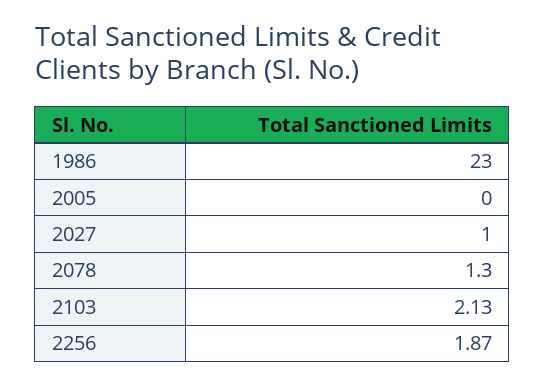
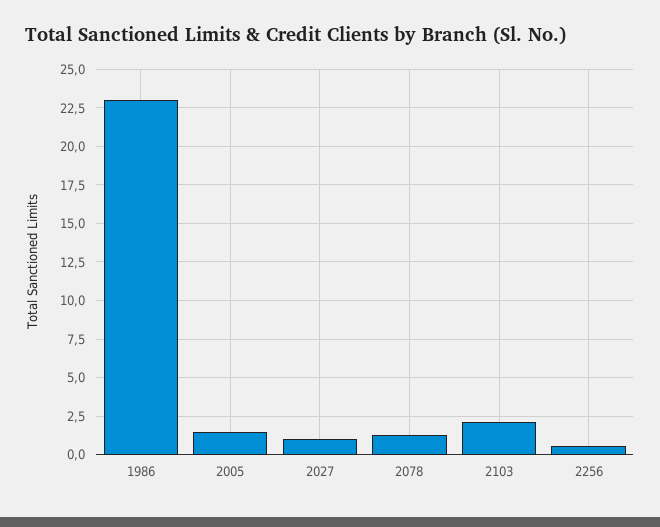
  {
    "1986": 23,
-   "2005": 0,
+   "2005": 1.5,
    "2027": 1,
    "2078": 1.3,
    "2103": 2.13,
-   "2256": 1.87
+   "2256": 0.5
  }

